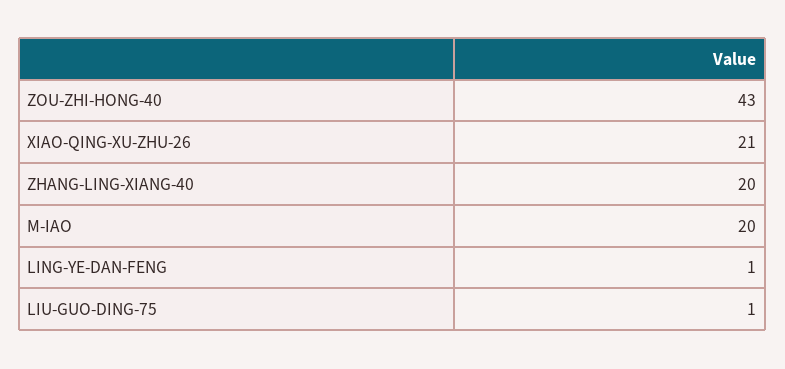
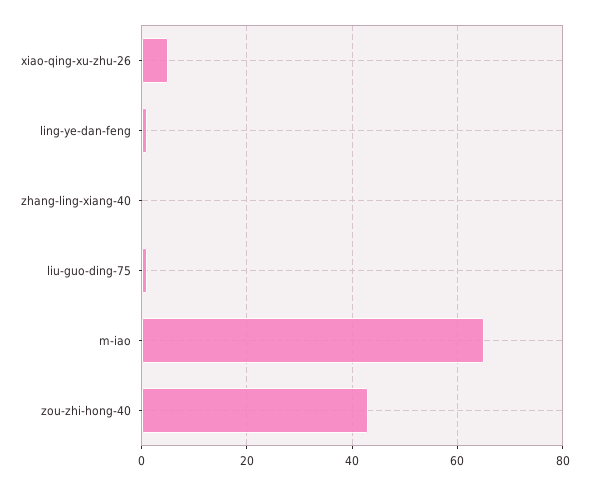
  {
    "ZOU-ZHI-HONG-40": 43,
-   "XIAO-QING-XU-ZHU-26": 21,
+   "XIAO-QING-XU-ZHU-26": 5,
-   "ZHANG-LING-XIANG-40": 20,
+   "ZHANG-LING-XIANG-40": 0,
-   "M-IAO": 20,
+   "M-IAO": 65,
    "LING-YE-DAN-FENG": 1,
    "LIU-GUO-DING-75": 1
  }

